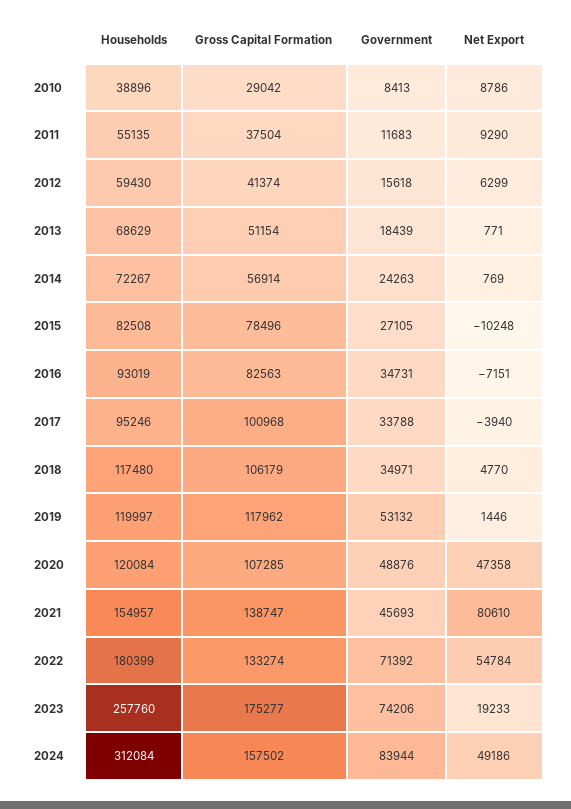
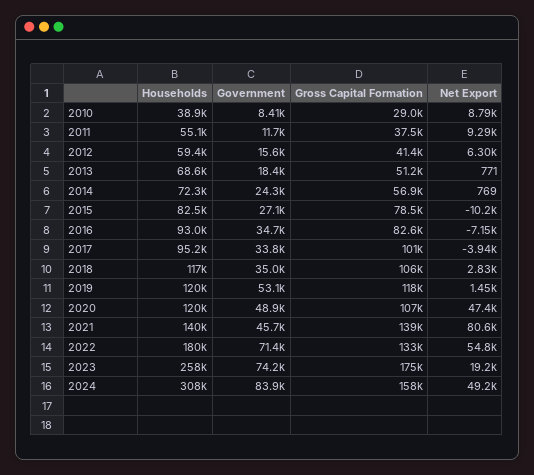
  {
    "Households": {
      "2010": 38896,
      "2011": 55135,
      "2012": 59430,
      "2013": 68629,
      "2014": 72267,
      "2015": 82508,
      "2016": 93019,
      "2017": 95246,
      "2018": 117480,
      "2019": 119997,
      "2020": 120084,
-     "2021": 154957,
+     "2021": 140000,
      "2022": 180399,
      "2023": 257760,
-     "2024": 312084
+     "2024": 308000
    },
    "Gross Capital Formation": {
      "2010": 29042,
      "2011": 37504,
      "2012": 41374,
      "2013": 51154,
      "2014": 56914,
      "2015": 78496,
      "2016": 82563,
      "2017": 100968,
      "2018": 106179,
      "2019": 117962,
      "2020": 107285,
      "2021": 138747,
      "2022": 133274,
      "2023": 175277,
      "2024": 157502
    },
    "Government": {
      "2010": 8413,
      "2011": 11683,
      "2012": 15618,
      "2013": 18439,
      "2014": 24263,
      "2015": 27105,
      "2016": 34731,
      "2017": 33788,
      "2018": 34971,
      "2019": 53132,
      "2020": 48876,
      "2021": 45693,
      "2022": 71392,
      "2023": 74206,
      "2024": 83944
    },
    "Net Export": {
      "2010": 8786,
      "2011": 9290,
      "2012": 6299,
      "2013": 771,
      "2014": 769,
      "2015": -10248,
      "2016": -7151,
      "2017": -3940,
-     "2018": 4770,
+     "2018": 2830,
      "2019": 1446,
      "2020": 47358,
      "2021": 80610,
      "2022": 54784,
      "2023": 19233,
      "2024": 49186
    }
  }

